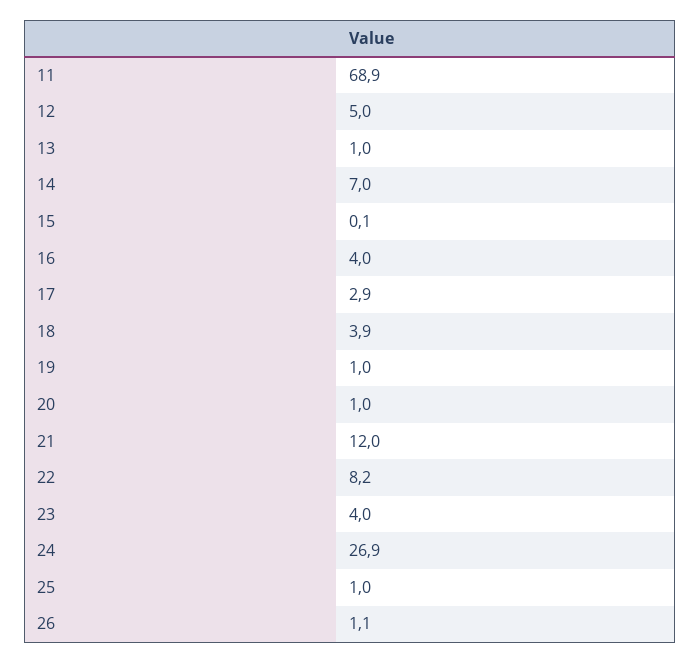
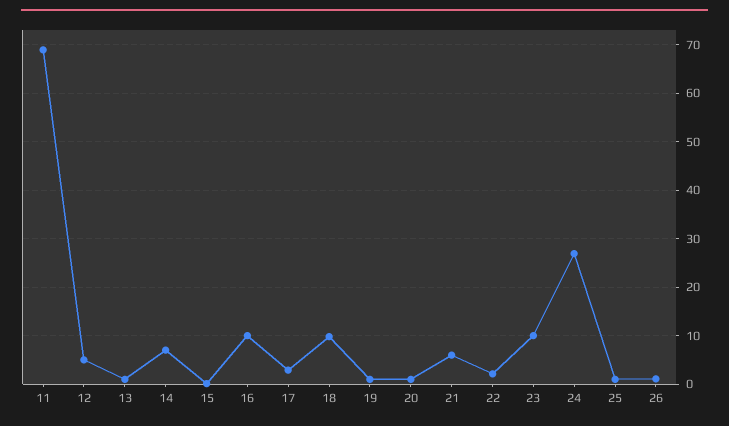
  {
    "11": 68.9,
    "12": 5,
    "13": 1,
    "14": 7,
    "15": 0.1,
-   "16": 4,
+   "16": 10,
    "17": 2.9,
-   "18": 3.9,
+   "18": 10,
    "19": 1,
    "20": 1,
-   "21": 12,
+   "21": 6,
-   "22": 8.2,
+   "22": 2,
-   "23": 4,
+   "23": 10,
    "24": 26.9,
    "25": 1,
    "26": 1.1
  }

